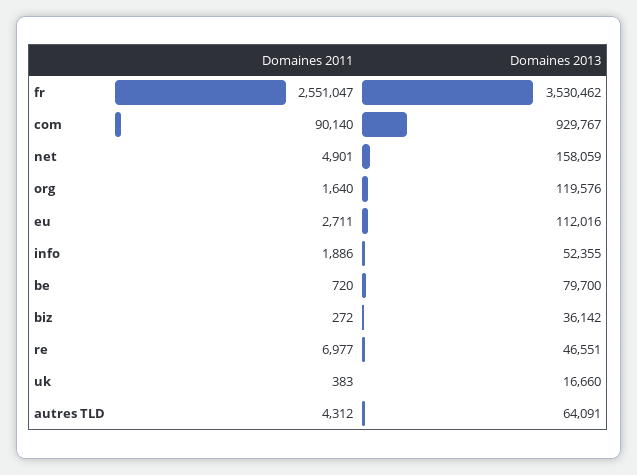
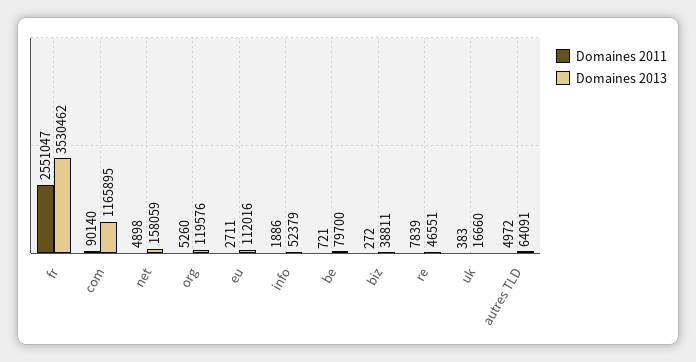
  {
    "Domaines 2011": {
      "fr": 2551047,
      "com": 90140,
-     "net": 4901,
+     "net": 4898,
-     "org": 1640,
+     "org": 5260,
      "eu": 2711,
      "info": 1886,
-     "be": 720,
+     "be": 721,
      "biz": 272,
-     "re": 6977,
+     "re": 7839,
      "uk": 383,
-     "autres TLD": 4312
+     "autres TLD": 4972
    },
    "Domaines 2013": {
      "fr": 3530462,
-     "com": 929767,
+     "com": 1165895,
      "net": 158059,
      "org": 119576,
      "eu": 112016,
-     "info": 52355,
+     "info": 52379,
      "be": 79700,
-     "biz": 36142,
+     "biz": 38811,
      "re": 46551,
      "uk": 16660,
      "autres TLD": 64091
    }
  }

